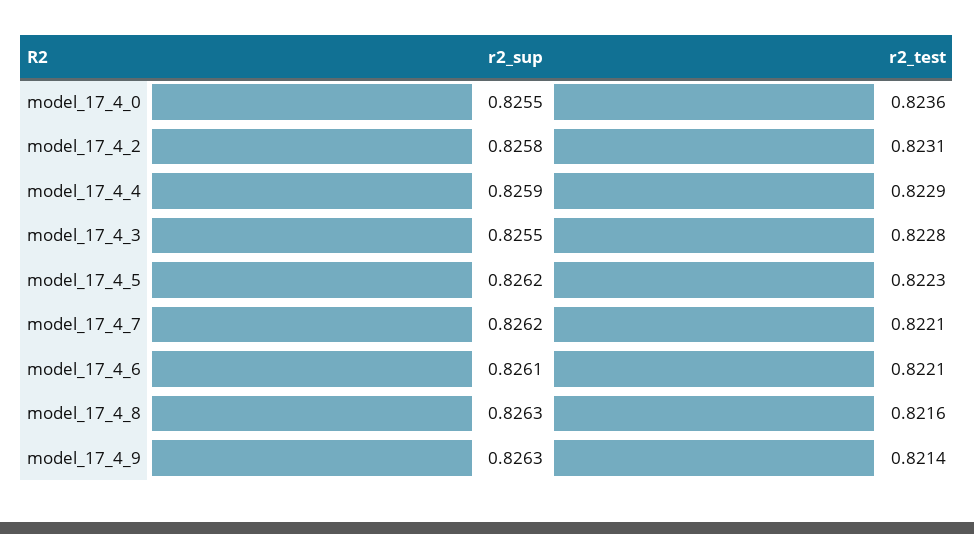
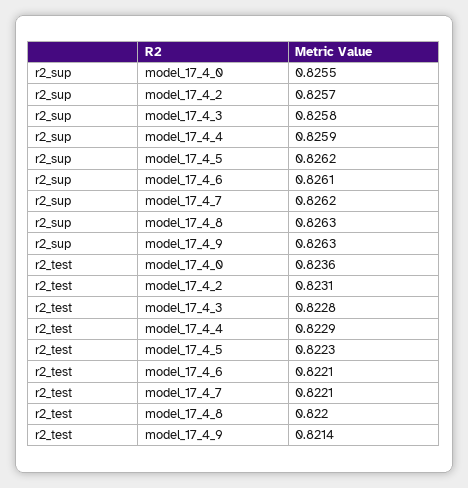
  {
    "r2_sup": {
      "model_17_4_0": 0.8255,
-     "model_17_4_2": 0.8258,
+     "model_17_4_2": 0.8257,
      "model_17_4_4": 0.8259,
-     "model_17_4_3": 0.8255,
+     "model_17_4_3": 0.8258,
      "model_17_4_5": 0.8262,
      "model_17_4_7": 0.8262,
      "model_17_4_6": 0.8261,
      "model_17_4_8": 0.8263,
      "model_17_4_9": 0.8263
    },
    "r2_test": {
      "model_17_4_0": 0.8236,
      "model_17_4_2": 0.8231,
      "model_17_4_4": 0.8229,
      "model_17_4_3": 0.8228,
      "model_17_4_5": 0.8223,
      "model_17_4_7": 0.8221,
      "model_17_4_6": 0.8221,
-     "model_17_4_8": 0.8216,
+     "model_17_4_8": 0.822,
      "model_17_4_9": 0.8214
    }
  }

